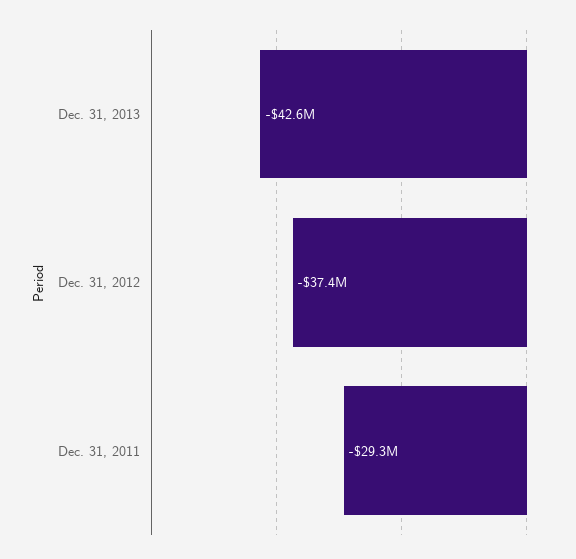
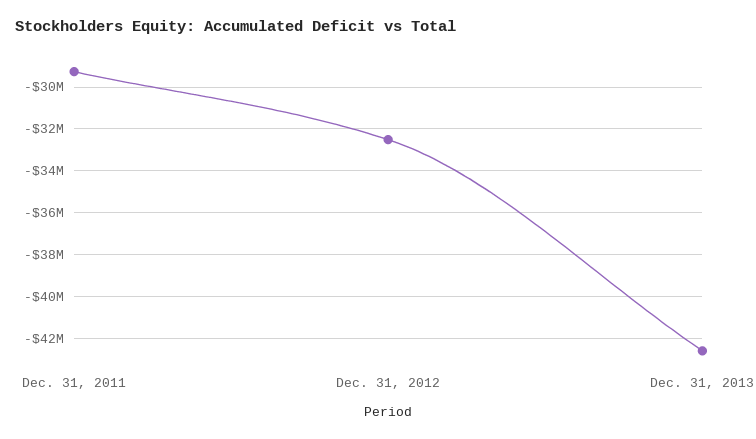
  {
    "Dec. 31, 2013": -42600000,
-   "Dec. 31, 2012": -37400000,
+   "Dec. 31, 2012": -32500000,
    "Dec. 31, 2011": -29300000
  }

